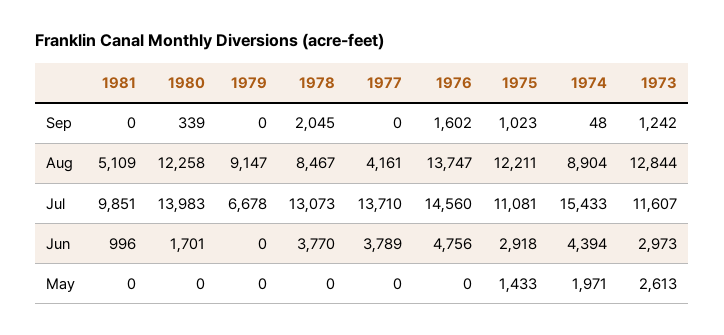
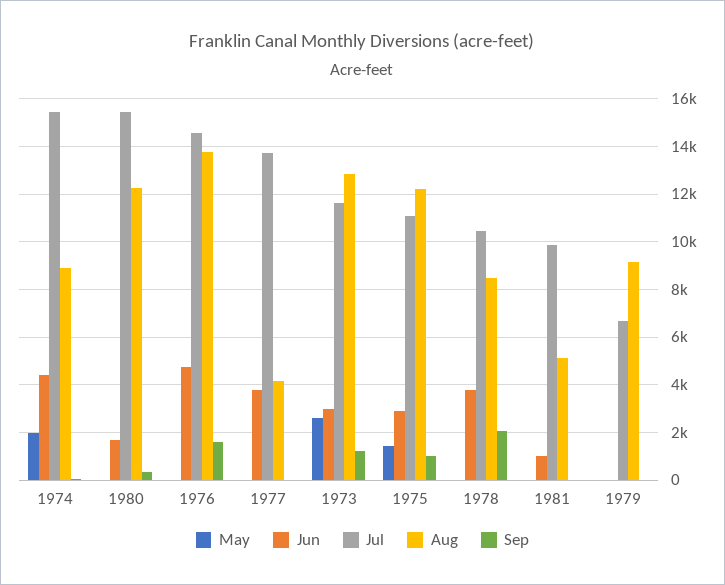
  {
    "Sep": {
      "1981": 0,
      "1980": 339,
      "1979": 0,
      "1978": 2045,
      "1977": 0,
      "1976": 1602,
      "1975": 1023,
      "1974": 48,
      "1973": 1242
    },
    "Aug": {
      "1981": 5109,
      "1980": 12258,
      "1979": 9147,
      "1978": 8467,
      "1977": 4161,
      "1976": 13747,
      "1975": 12211,
      "1974": 8904,
      "1973": 12844
    },
    "Jul": {
      "1981": 9851,
-     "1980": 13983,
+     "1980": 15500,
      "1979": 6678,
-     "1978": 13073,
+     "1978": 10500,
      "1977": 13710,
      "1976": 14560,
      "1975": 11081,
      "1974": 15433,
      "1973": 11607
    },
    "Jun": {
      "1981": 996,
      "1980": 1701,
      "1979": 0,
      "1978": 3770,
      "1977": 3789,
      "1976": 4756,
      "1975": 2918,
      "1974": 4394,
      "1973": 2973
    },
    "May": {
      "1981": 0,
      "1980": 0,
      "1979": 0,
      "1978": 0,
      "1977": 0,
      "1976": 0,
      "1975": 1433,
      "1974": 1971,
      "1973": 2613
    }
  }

